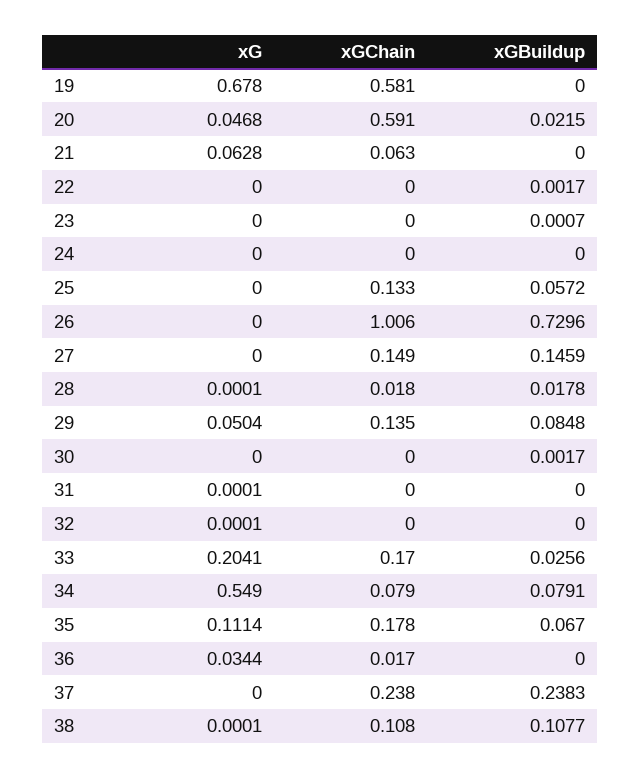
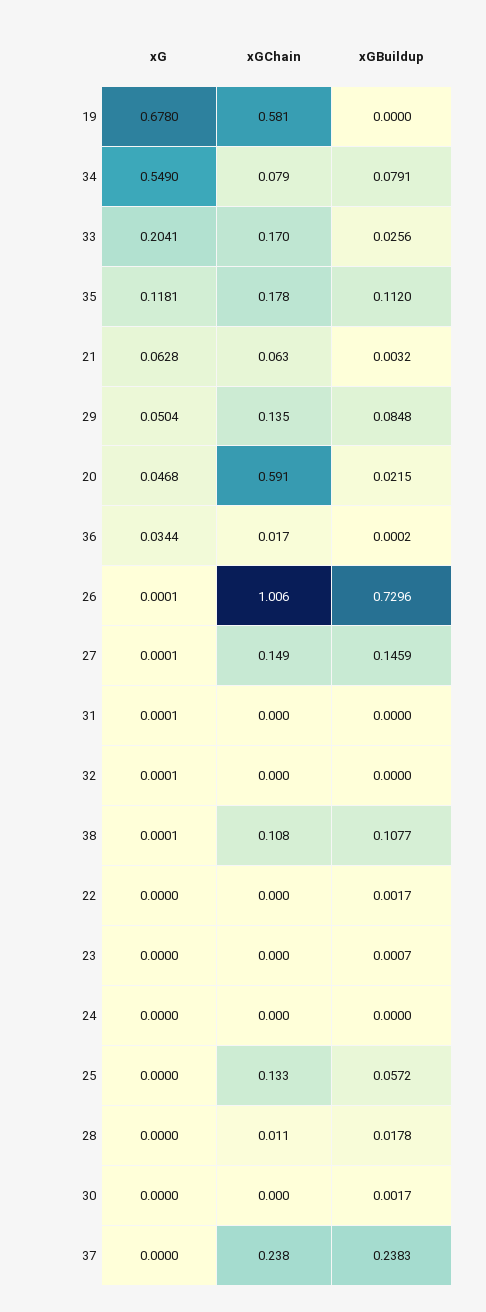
  {
    "xG": {
      "19": 0.678,
      "20": 0.0468,
      "21": 0.0628,
      "22": 0,
      "23": 0,
      "24": 0,
      "25": 0,
-     "26": 0,
+     "26": 0.0001,
-     "27": 0,
+     "27": 0.0001,
-     "28": 0.0001,
+     "28": 0,
      "29": 0.0504,
      "30": 0,
      "31": 0.0001,
      "32": 0.0001,
      "33": 0.2041,
      "34": 0.549,
-     "35": 0.1114,
+     "35": 0.1181,
      "36": 0.0344,
      "37": 0,
      "38": 0.0001
    },
    "xGChain": {
      "19": 0.581,
      "20": 0.591,
      "21": 0.063,
      "22": 0,
      "23": 0,
      "24": 0,
      "25": 0.133,
      "26": 1.006,
      "27": 0.149,
-     "28": 0.018,
+     "28": 0.011,
      "29": 0.135,
      "30": 0,
      "31": 0,
      "32": 0,
      "33": 0.17,
      "34": 0.079,
      "35": 0.178,
      "36": 0.017,
      "37": 0.238,
      "38": 0.108
    },
    "xGBuildup": {
      "19": 0,
      "20": 0.0215,
-     "21": 0,
+     "21": 0.0032,
      "22": 0.0017,
      "23": 0.0007,
      "24": 0,
      "25": 0.0572,
      "26": 0.7296,
      "27": 0.1459,
      "28": 0.0178,
      "29": 0.0848,
      "30": 0.0017,
      "31": 0,
      "32": 0,
      "33": 0.0256,
      "34": 0.0791,
-     "35": 0.067,
+     "35": 0.112,
-     "36": 0,
+     "36": 0.0002,
      "37": 0.2383,
      "38": 0.1077
    }
  }

